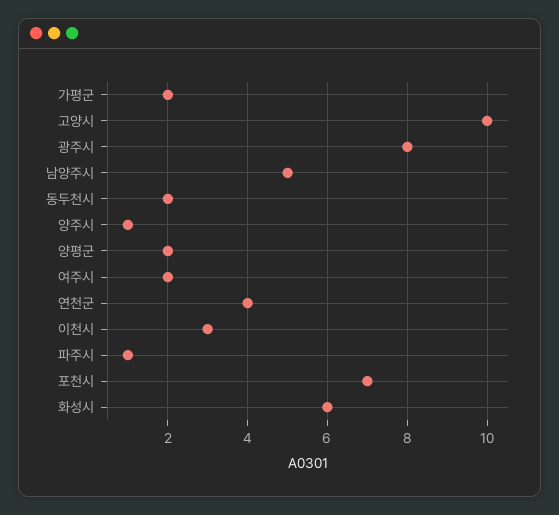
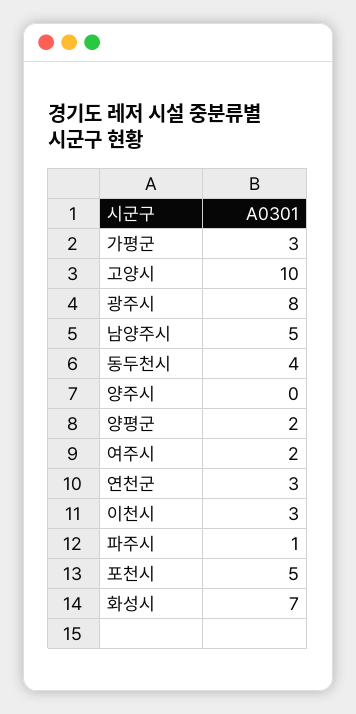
  {
-   "가평군": 2,
+   "가평군": 3,
    "고양시": 10,
    "광주시": 8,
    "남양주시": 5,
-   "동두천시": 2,
+   "동두천시": 4,
-   "양주시": 1,
+   "양주시": 0,
    "양평군": 2,
    "여주시": 2,
-   "연천군": 4,
+   "연천군": 3,
    "이천시": 3,
    "파주시": 1,
-   "포천시": 7,
+   "포천시": 5,
-   "화성시": 6
+   "화성시": 7
  }

